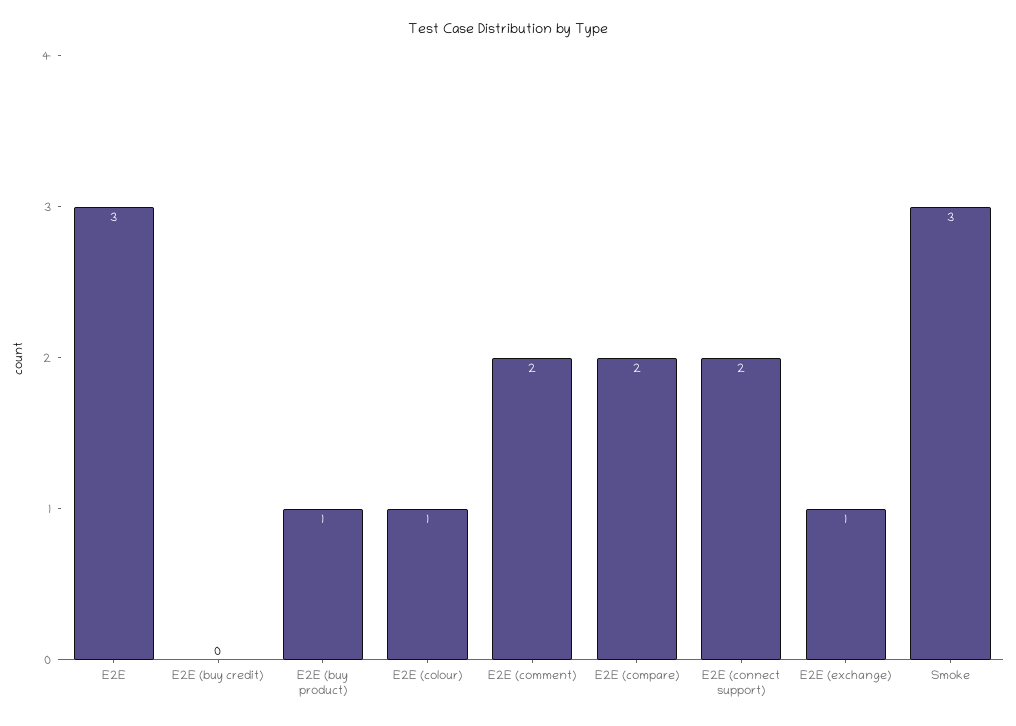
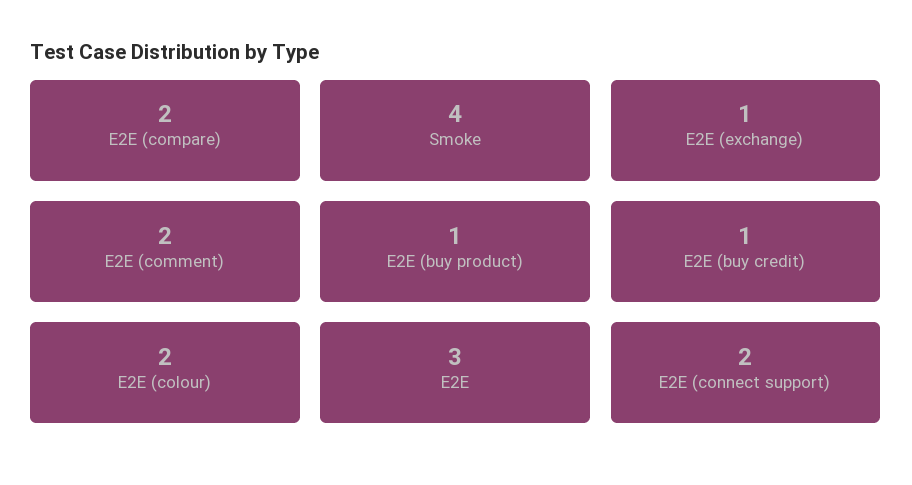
  {
    "E2E": 3,
-   "E2E (buy credit)": 0,
+   "E2E (buy credit)": 1,
    "E2E (buy product)": 1,
-   "E2E (colour)": 1,
+   "E2E (colour)": 2,
    "E2E (comment)": 2,
    "E2E (compare)": 2,
    "E2E (connect support)": 2,
    "E2E (exchange)": 1,
-   "Smoke": 3
+   "Smoke": 4
  }

